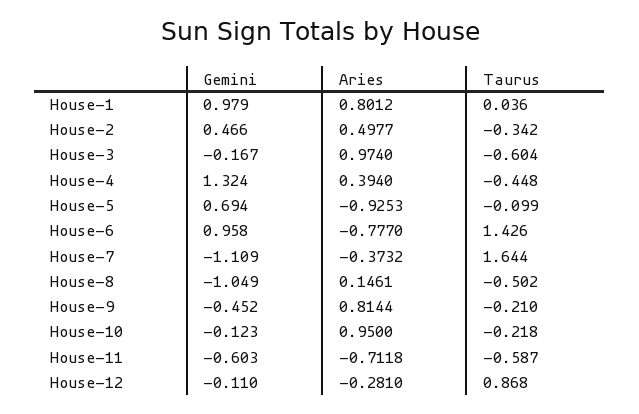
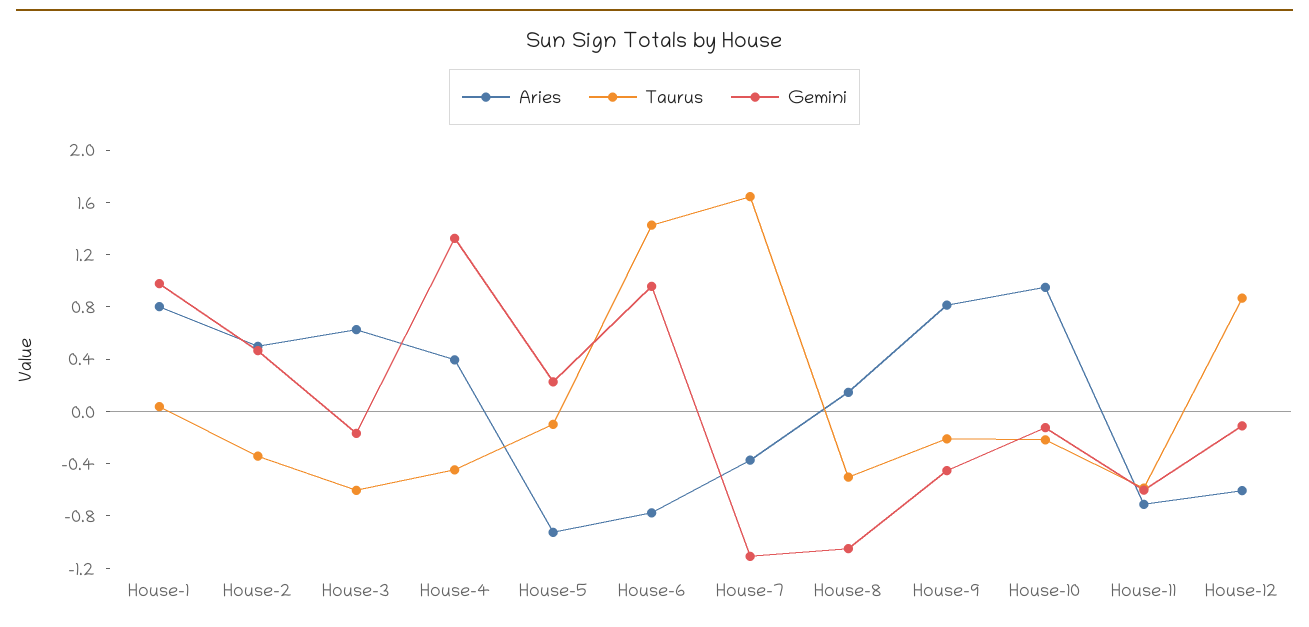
  {
    "Gemini": {
      "House-1": 0.979,
      "House-2": 0.466,
      "House-3": -0.167,
      "House-4": 1.324,
-     "House-5": 0.694,
+     "House-5": 0.2,
      "House-6": 0.958,
      "House-7": -1.109,
      "House-8": -1.049,
      "House-9": -0.452,
      "House-10": -0.123,
      "House-11": -0.603,
      "House-12": -0.11
    },
    "Aries": {
      "House-1": 0.8012,
      "House-2": 0.4977,
-     "House-3": 0.974,
+     "House-3": 0.6,
      "House-4": 0.394,
      "House-5": -0.9253,
      "House-6": -0.777,
      "House-7": -0.3732,
      "House-8": 0.1461,
      "House-9": 0.8144,
      "House-10": 0.95,
      "House-11": -0.7118,
-     "House-12": -0.281
+     "House-12": -0.6
    },
    "Taurus": {
      "House-1": 0.036,
      "House-2": -0.342,
      "House-3": -0.604,
      "House-4": -0.448,
      "House-5": -0.099,
      "House-6": 1.426,
      "House-7": 1.644,
      "House-8": -0.502,
      "House-9": -0.21,
      "House-10": -0.218,
      "House-11": -0.587,
      "House-12": 0.868
    }
  }

